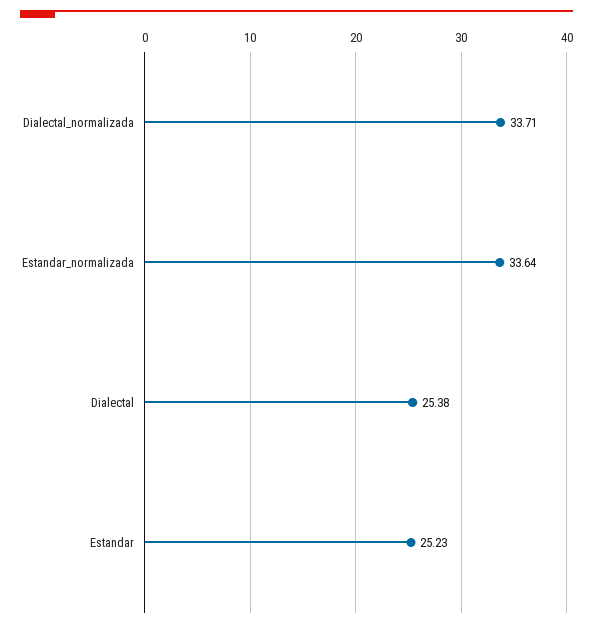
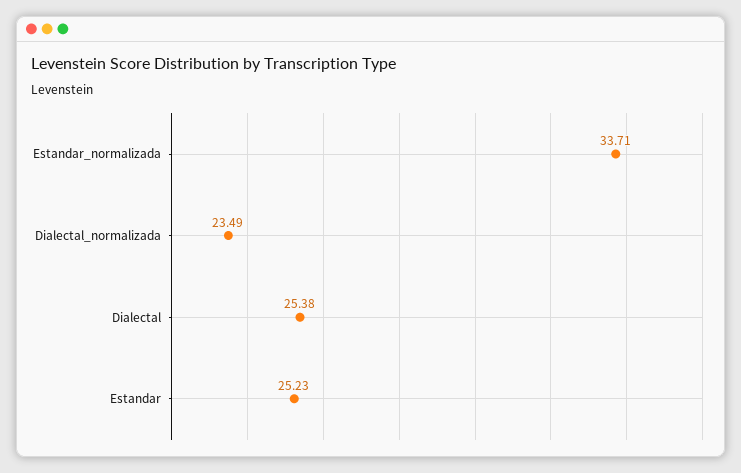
  {
-   "Dialectal_normalizada": 33.71,
+   "Dialectal_normalizada": 23.49,
-   "Estandar_normalizada": 33.64,
+   "Estandar_normalizada": 33.71,
    "Dialectal": 25.38,
    "Estandar": 25.23
  }

